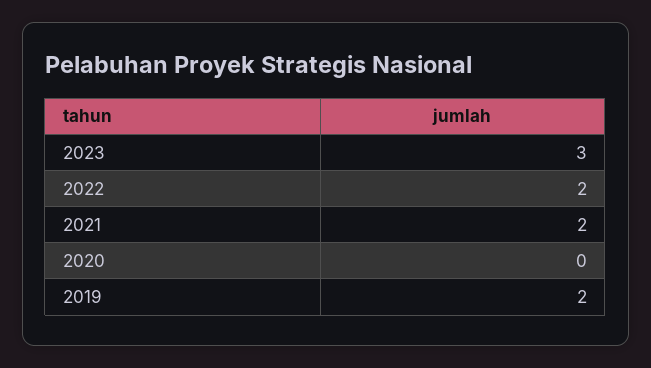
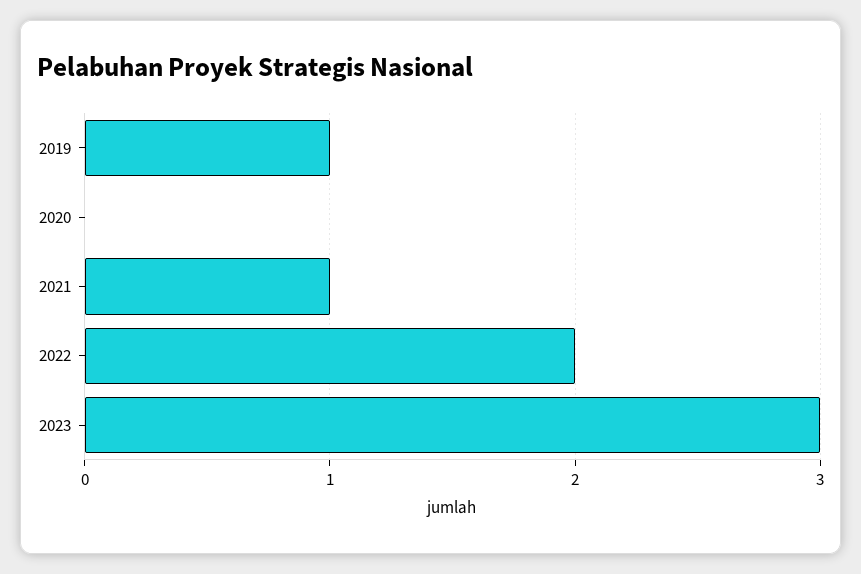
  {
    "2023": 3,
    "2022": 2,
-   "2021": 2,
+   "2021": 1,
    "2020": 0,
-   "2019": 2
+   "2019": 1
  }

